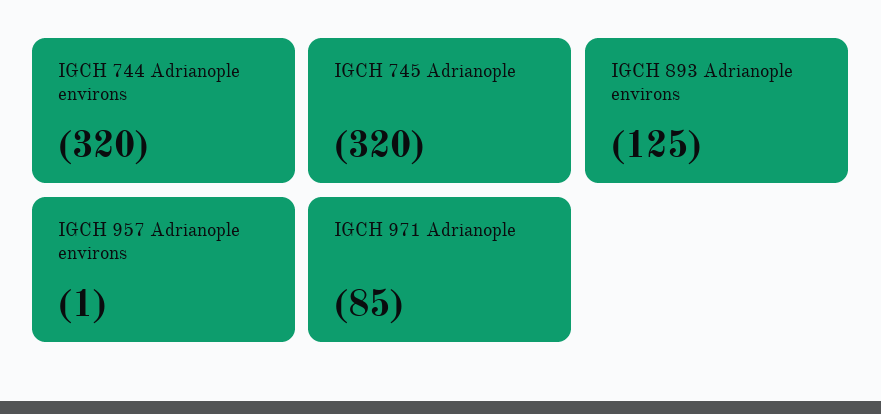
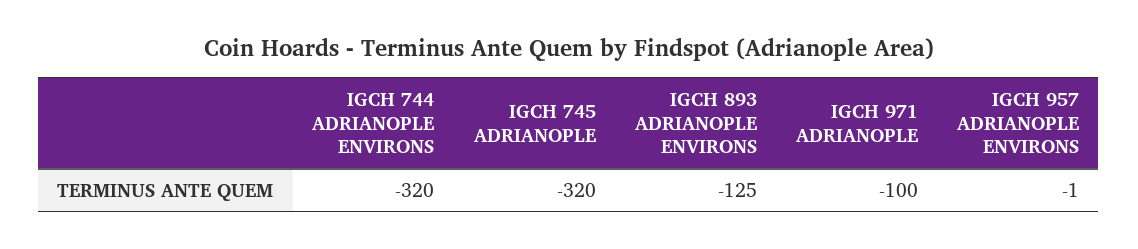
  {
    "IGCH 744 Adrianople environs": -320,
    "IGCH 745 Adrianople": -320,
    "IGCH 893 Adrianople environs": -125,
    "IGCH 957 Adrianople environs": -1,
-   "IGCH 971 Adrianople": -85
+   "IGCH 971 Adrianople": -100
  }

